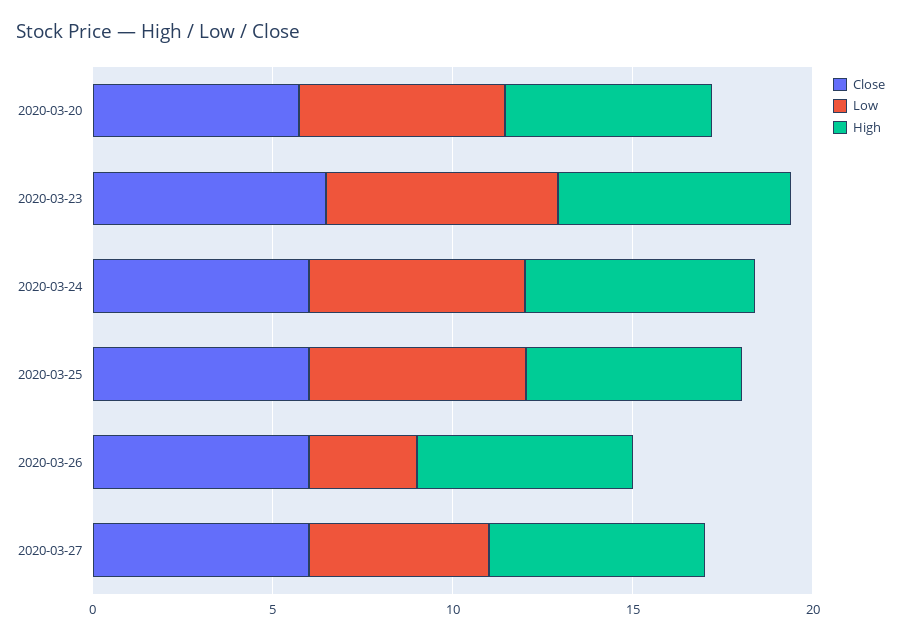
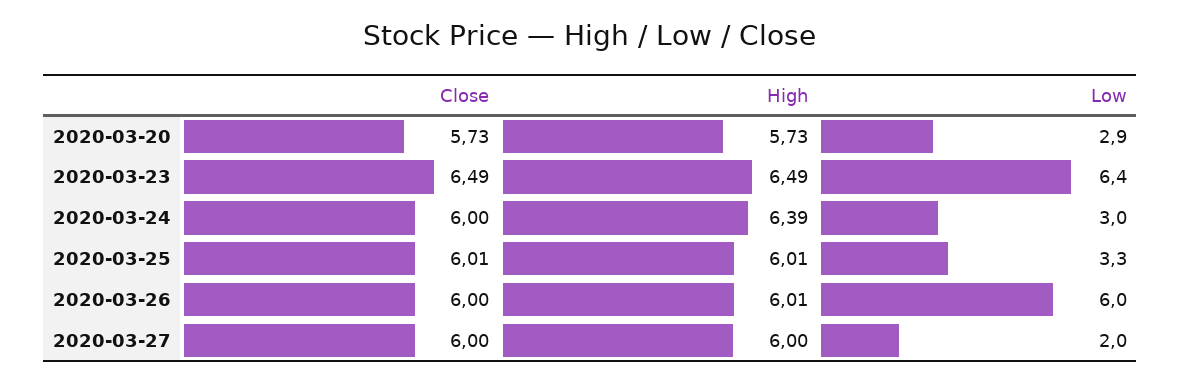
  {
    "Close": {
      "2020-03-20": 5.73,
      "2020-03-23": 6.49,
      "2020-03-24": 6,
      "2020-03-25": 6.01,
      "2020-03-26": 6,
      "2020-03-27": 6
    },
    "Low": {
-     "2020-03-20": 6,
+     "2020-03-20": 2.9,
      "2020-03-23": 6.4,
-     "2020-03-24": 6,
+     "2020-03-24": 3,
-     "2020-03-25": 6,
+     "2020-03-25": 3.3,
-     "2020-03-26": 3,
+     "2020-03-26": 6,
-     "2020-03-27": 5
+     "2020-03-27": 2
    },
    "High": {
      "2020-03-20": 5.73,
      "2020-03-23": 6.49,
      "2020-03-24": 6.39,
      "2020-03-25": 6.01,
      "2020-03-26": 6.01,
      "2020-03-27": 6
    }
  }

